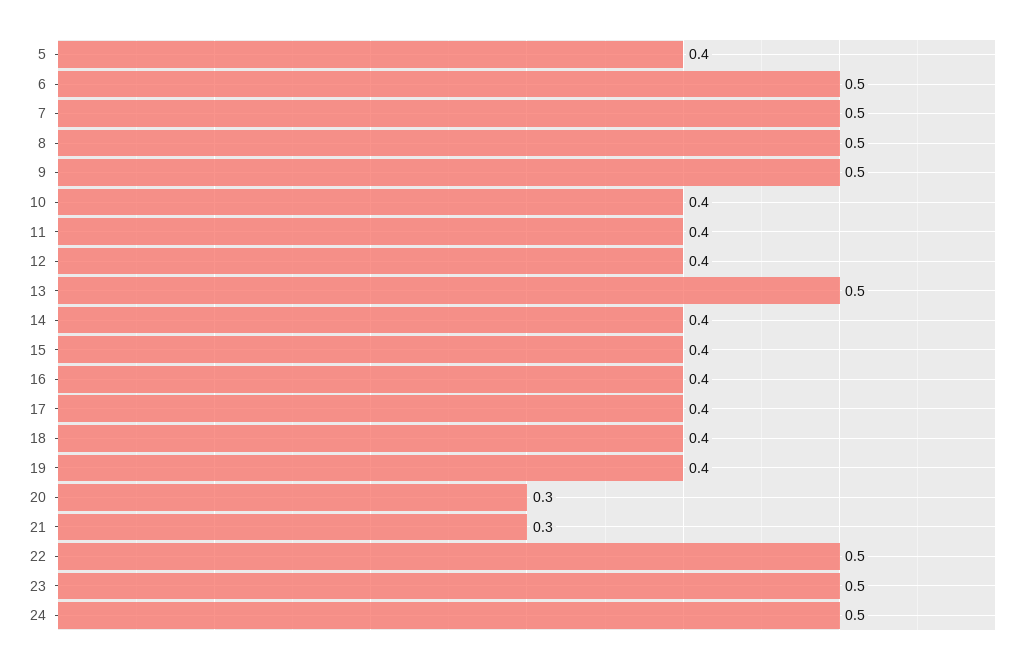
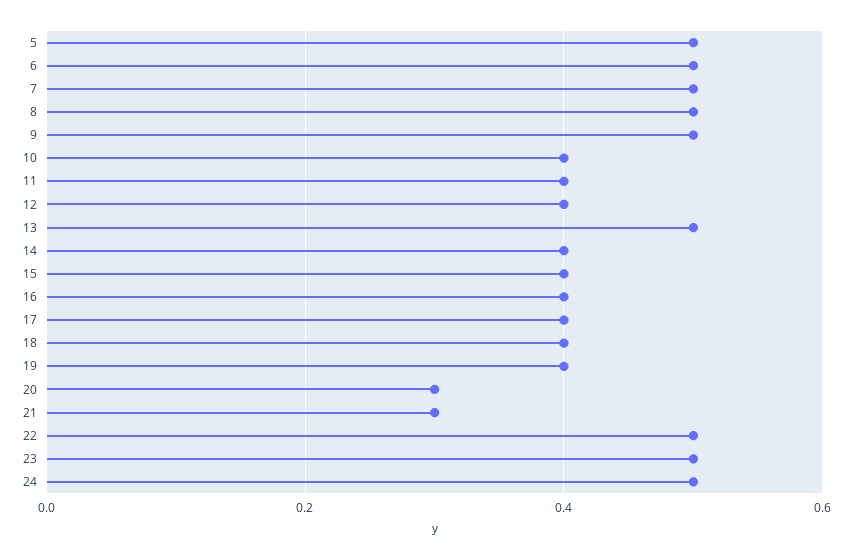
  {
-   "5": 0.4,
+   "5": 0.5,
    "6": 0.5,
    "7": 0.5,
    "8": 0.5,
    "9": 0.5,
    "10": 0.4,
    "11": 0.4,
    "12": 0.4,
    "13": 0.5,
    "14": 0.4,
    "15": 0.4,
    "16": 0.4,
    "17": 0.4,
    "18": 0.4,
    "19": 0.4,
    "20": 0.3,
    "21": 0.3,
    "22": 0.5,
    "23": 0.5,
    "24": 0.5
  }

